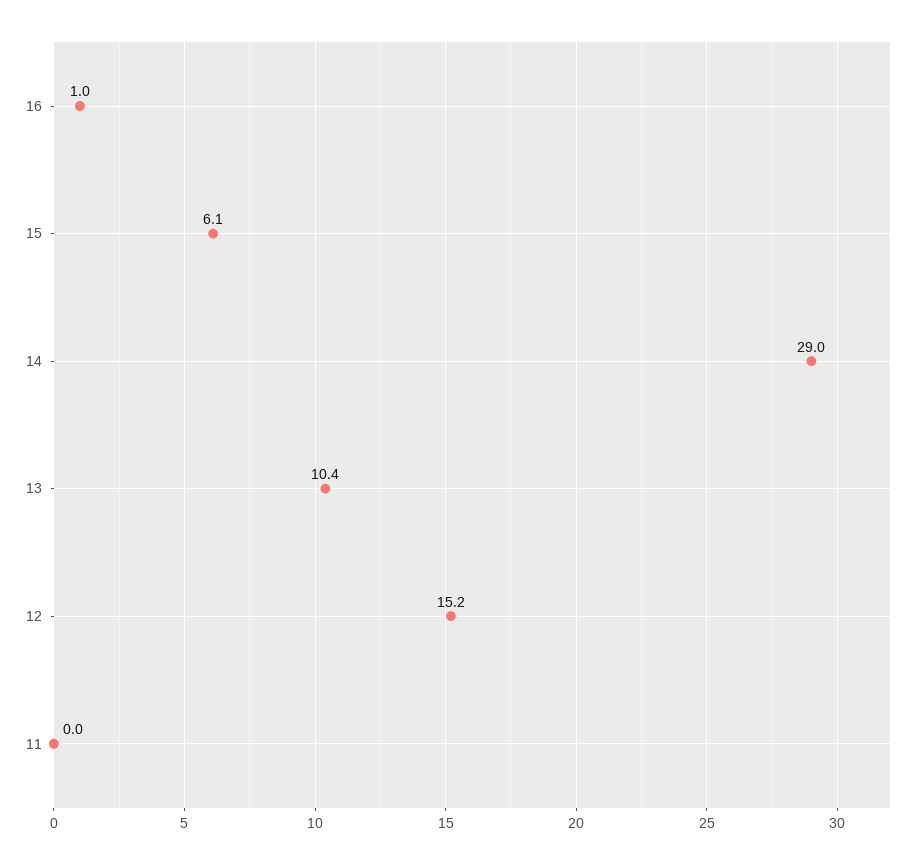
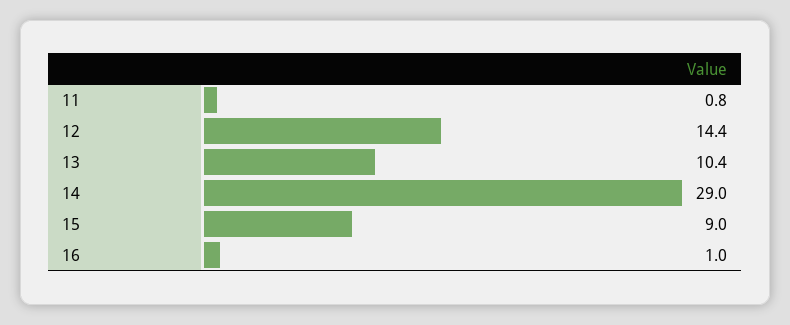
  {
    "16": 1,
-   "15": 6.1,
+   "15": 9,
    "14": 29,
    "13": 10.4,
-   "12": 15.2,
+   "12": 14.4,
-   "11": 0
+   "11": 0.8
  }

